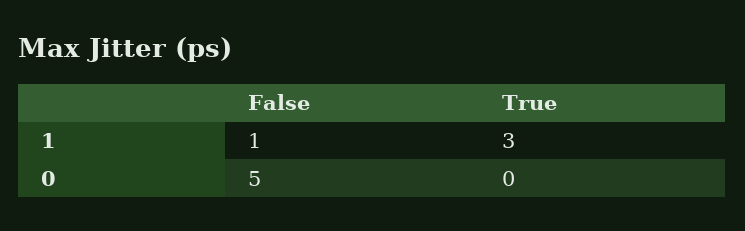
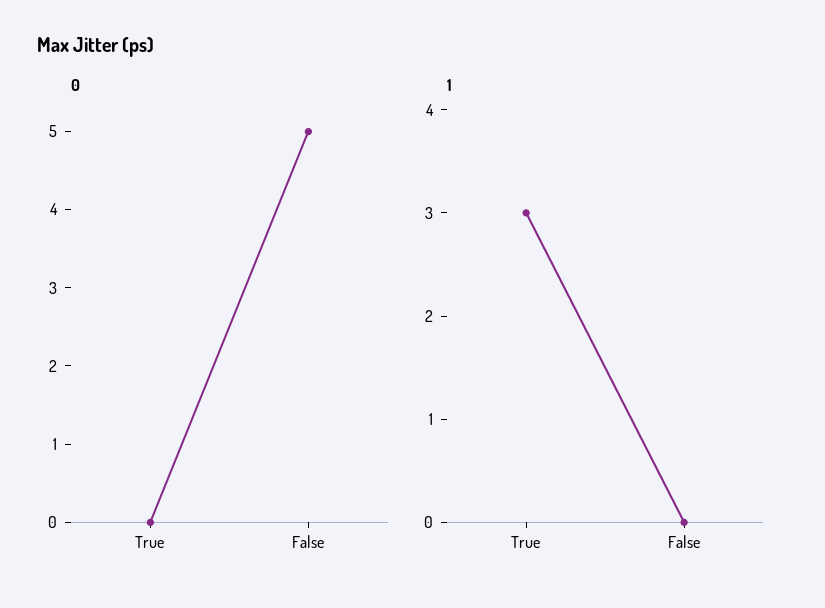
  {
    "1": {
-     "False": 1,
+     "False": 0,
      "True": 3
    },
    "0": {
      "False": 5,
      "True": 0
    }
  }

